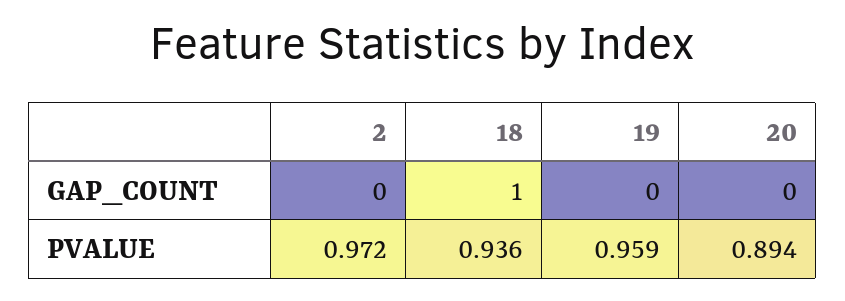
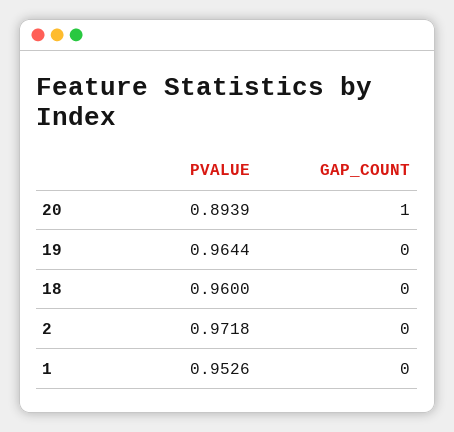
  {
    "2": {
      "GAP_COUNT": 0,
      "PVALUE": 0.9718
    },
    "18": {
-     "GAP_COUNT": 1,
+     "GAP_COUNT": 0,
-     "PVALUE": 0.936
+     "PVALUE": 0.96
    },
    "19": {
      "GAP_COUNT": 0,
-     "PVALUE": 0.959
+     "PVALUE": 0.9644
    },
    "20": {
-     "GAP_COUNT": 0,
+     "GAP_COUNT": 1,
      "PVALUE": 0.8939
-   }
+   },
+   "1": {
+     "PVALUE": 0.9526,
+     "GAP_COUNT": 0
+   }
  }

